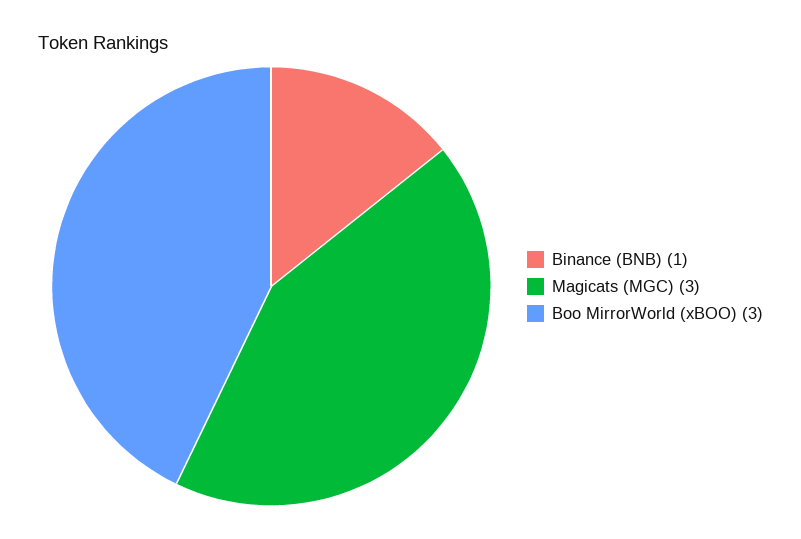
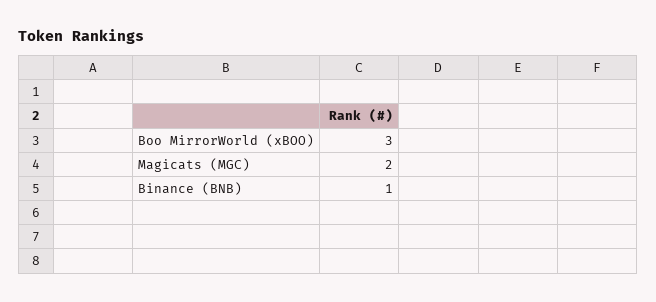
  {
    "Binance (BNB)": 1,
-   "Magicats (MGC)": 3,
+   "Magicats (MGC)": 2,
    "Boo MirrorWorld (xBOO)": 3
  }

